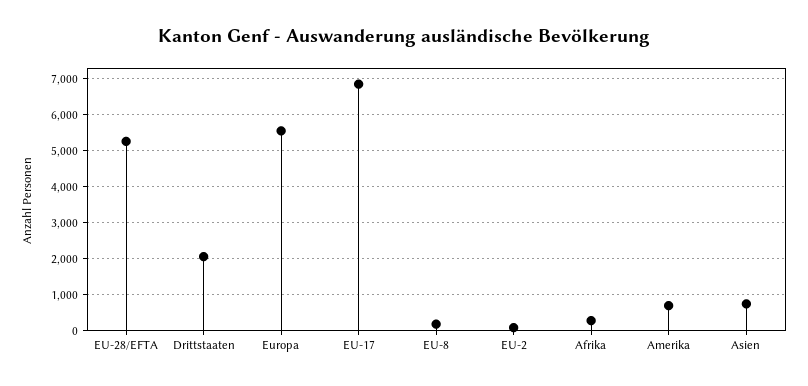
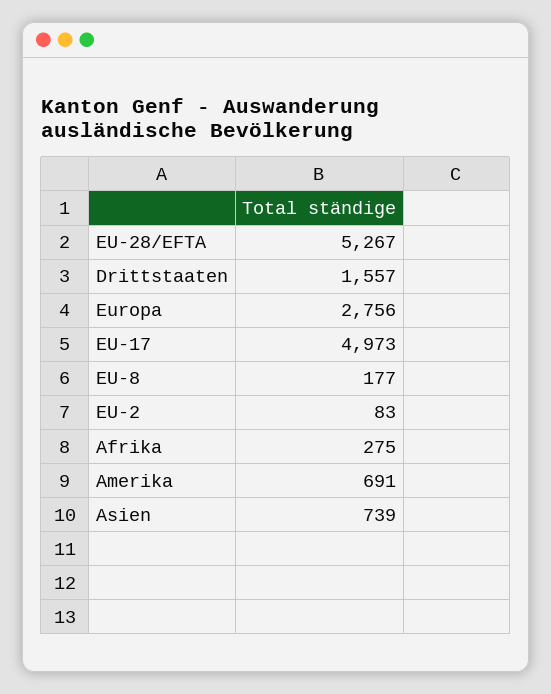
  {
    "EU-28/EFTA": 5267,
-   "Drittstaaten": 2000,
+   "Drittstaaten": 1557,
-   "Europa": 5600,
+   "Europa": 2756,
-   "EU-17": 6800,
+   "EU-17": 4973,
    "EU-8": 177,
    "EU-2": 83,
    "Afrika": 275,
    "Amerika": 691,
    "Asien": 739
  }

